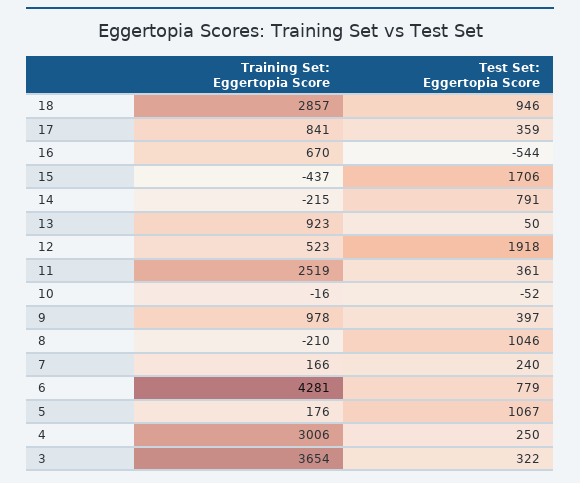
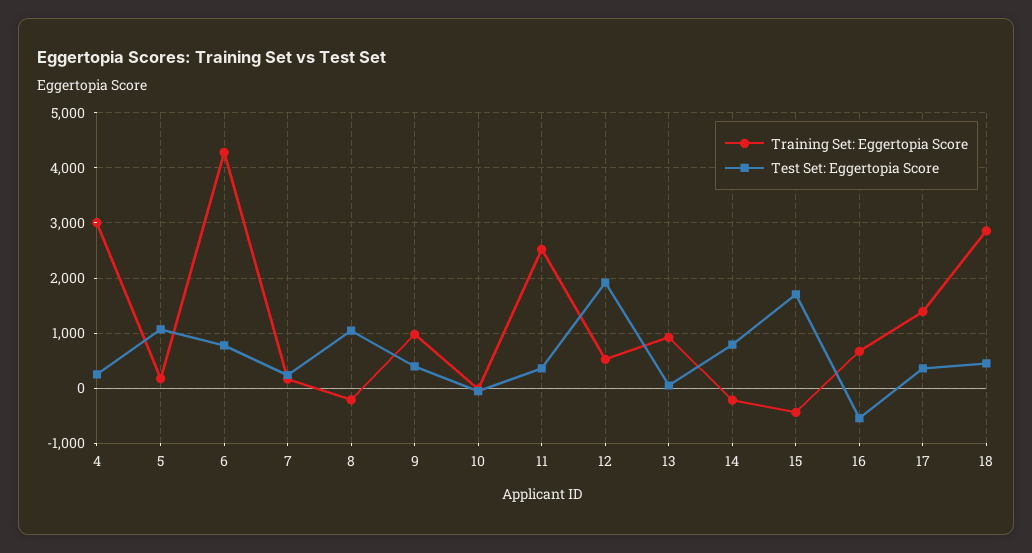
  {
    "Training Set: Eggertopia Score": {
      "18": 2857,
-     "17": 841,
+     "17": 1400,
      "16": 670,
      "15": -437,
      "14": -215,
      "13": 923,
      "12": 523,
      "11": 2519,
      "10": -16,
      "9": 978,
      "8": -210,
      "7": 166,
      "6": 4281,
      "5": 176,
-     "4": 3006,
+     "4": 3006
-     "3": 3654
    },
    "Test Set: Eggertopia Score": {
-     "18": 946,
+     "18": 400,
      "17": 359,
      "16": -544,
      "15": 1706,
      "14": 791,
      "13": 50,
      "12": 1918,
      "11": 361,
      "10": -52,
      "9": 397,
      "8": 1046,
      "7": 240,
      "6": 779,
      "5": 1067,
-     "4": 250,
+     "4": 250
-     "3": 322
    }
  }

